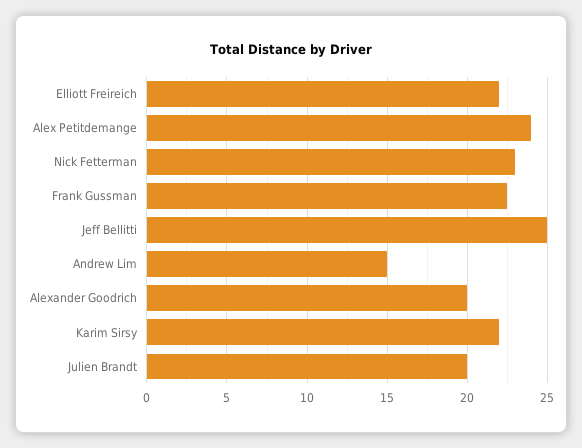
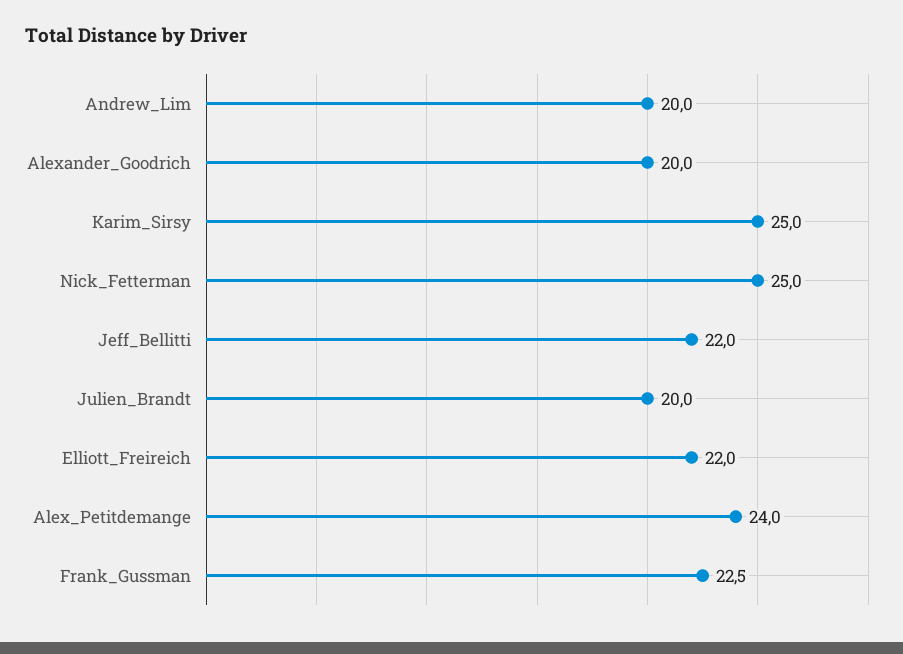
  {
    "Elliott Freireich": 22,
    "Alex Petitdemange": 24,
-   "Nick Fetterman": 23,
+   "Nick Fetterman": 25,
    "Frank Gussman": 22.5,
-   "Jeff Bellitti": 25,
+   "Jeff Bellitti": 22,
-   "Andrew Lim": 15,
+   "Andrew Lim": 20,
    "Alexander Goodrich": 20,
-   "Karim Sirsy": 22,
+   "Karim Sirsy": 25,
    "Julien Brandt": 20
  }

